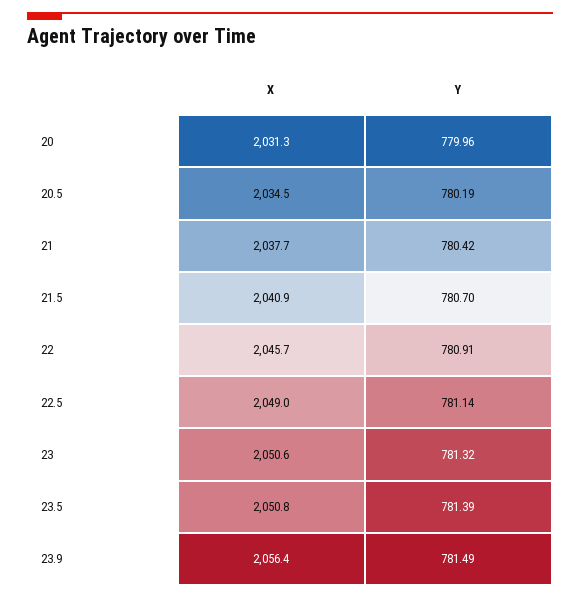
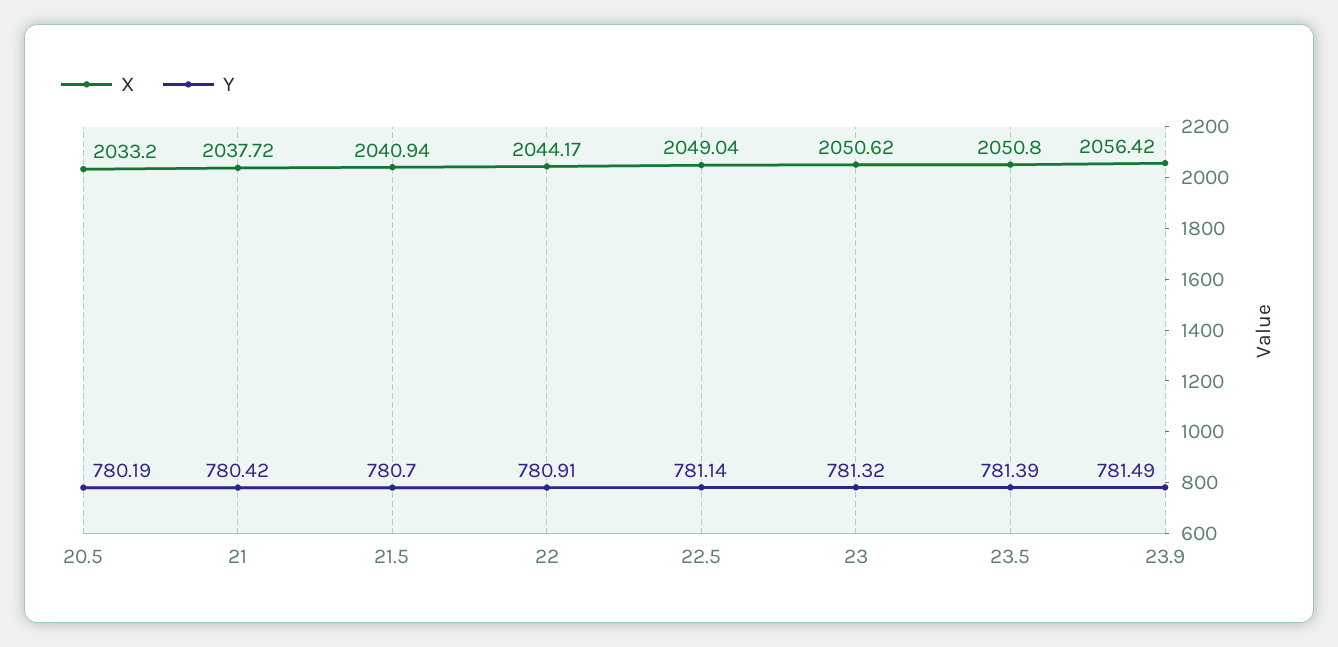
  {
    "X": {
-     "20": 2031.3,
-     "20.5": 2034.5,
+     "20.5": 2033.2,
      "21": 2037.72,
      "21.5": 2040.94,
-     "22": 2045.7,
+     "22": 2044.17,
      "22.5": 2049.04,
      "23": 2050.62,
      "23.5": 2050.8,
      "23.9": 2056.42
    },
    "Y": {
-     "20": 779.96,
      "20.5": 780.19,
      "21": 780.42,
      "21.5": 780.7,
      "22": 780.91,
      "22.5": 781.14,
      "23": 781.32,
      "23.5": 781.39,
      "23.9": 781.49
    }
  }

